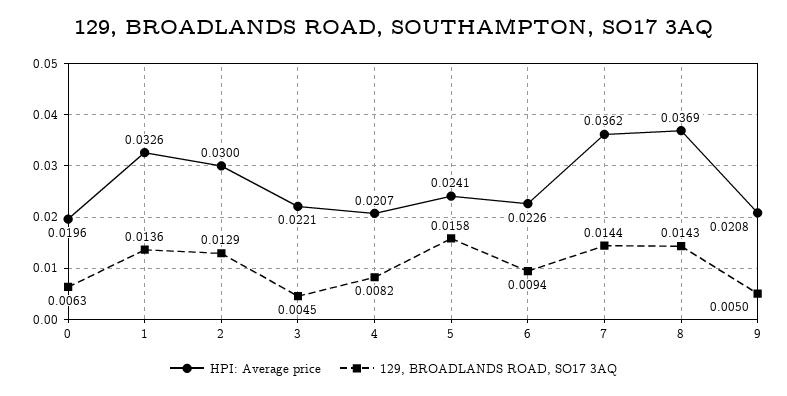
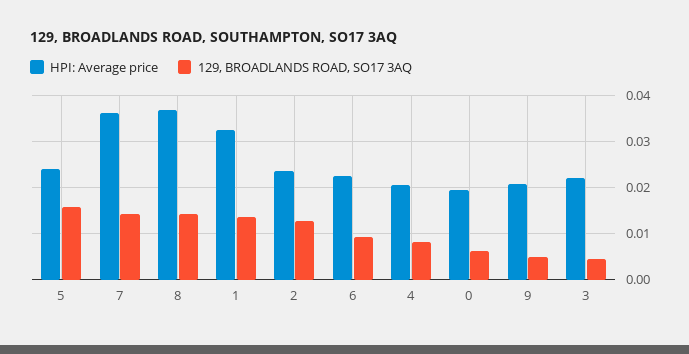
  {
    "HPI: Average price": {
      "0": 0.0196,
      "1": 0.0326,
-     "2": 0.03,
+     "2": 0.024,
      "3": 0.0221,
      "4": 0.0207,
      "5": 0.0241,
      "6": 0.0226,
      "7": 0.0362,
      "8": 0.0369,
      "9": 0.0208
    },
    "129, BROADLANDS ROAD, SO17 3AQ": {
      "0": 0.0063,
      "1": 0.0136,
      "2": 0.0129,
      "3": 0.0045,
      "4": 0.0082,
      "5": 0.0158,
      "6": 0.0094,
      "7": 0.0144,
      "8": 0.0143,
      "9": 0.005
    }
  }

